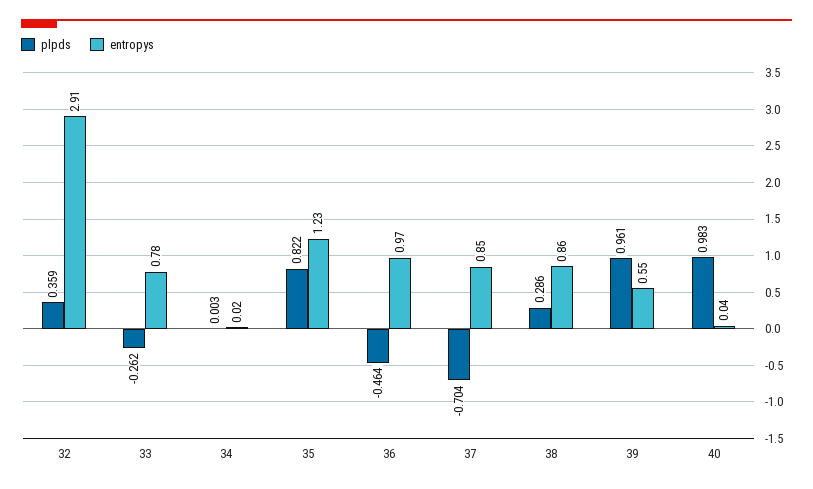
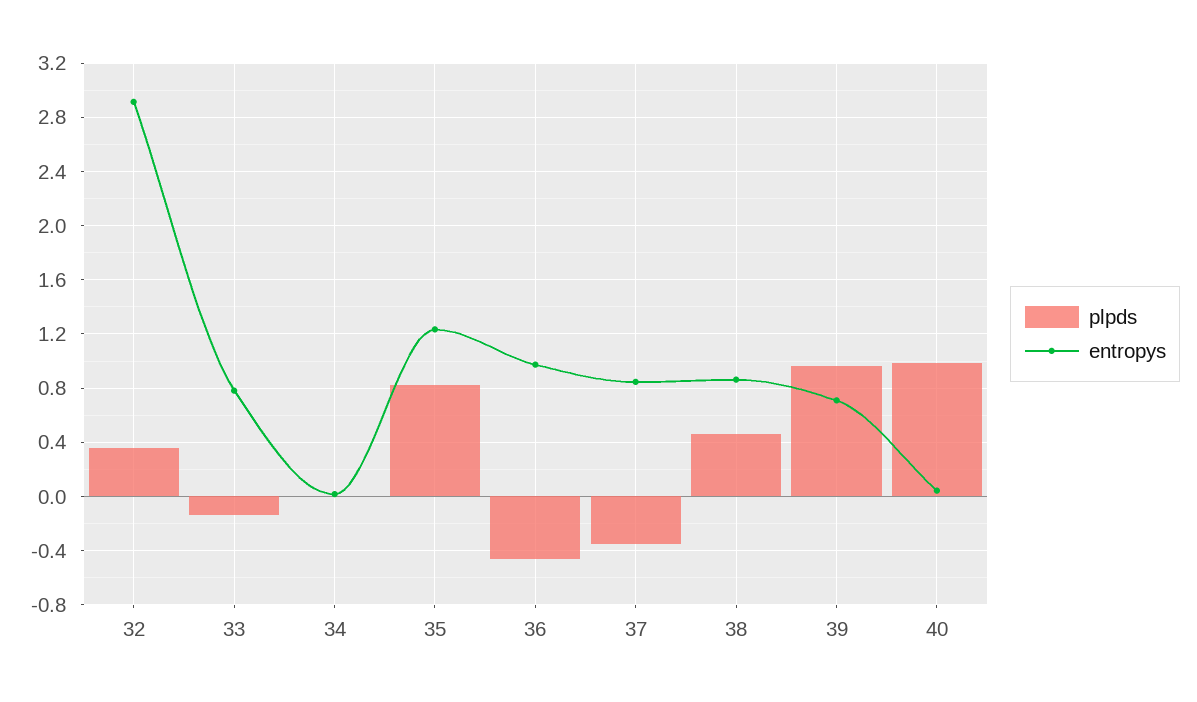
  {
    "plpds": {
      "32": 0.359,
-     "33": -0.262,
+     "33": -0.15,
      "34": 0.003,
      "35": 0.822,
      "36": -0.464,
-     "37": -0.704,
+     "37": -0.35,
-     "38": 0.286,
+     "38": 0.45,
      "39": 0.961,
      "40": 0.983
    },
    "entropys": {
      "32": 2.91,
      "33": 0.78,
      "34": 0.02,
      "35": 1.23,
      "36": 0.97,
      "37": 0.85,
      "38": 0.86,
-     "39": 0.55,
+     "39": 0.7,
      "40": 0.04
    }
  }

